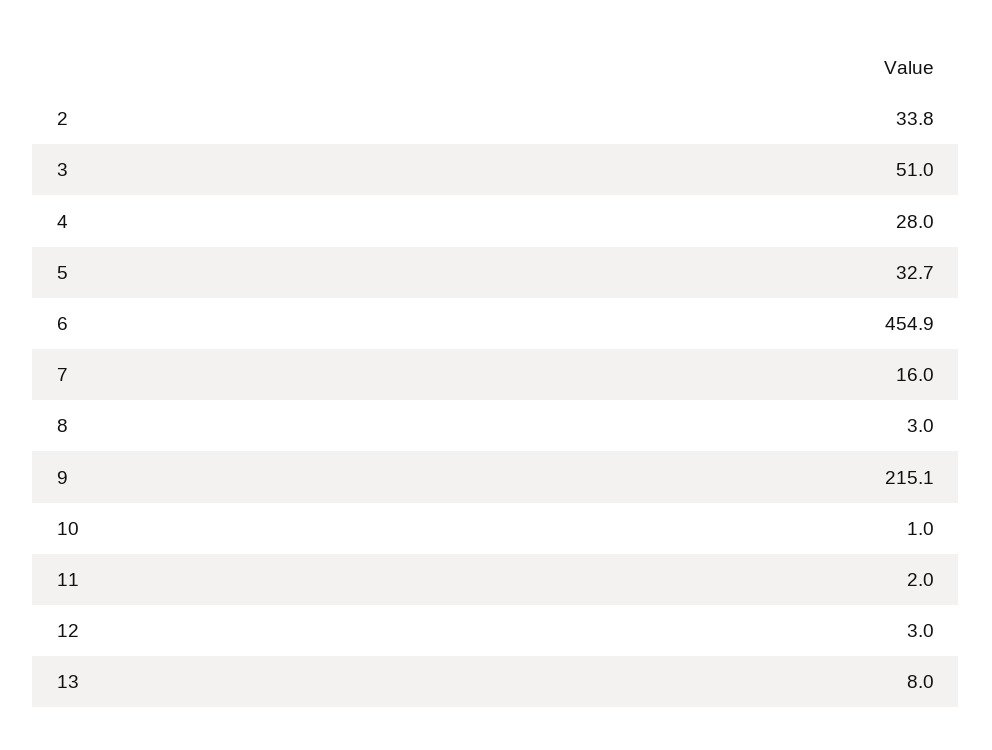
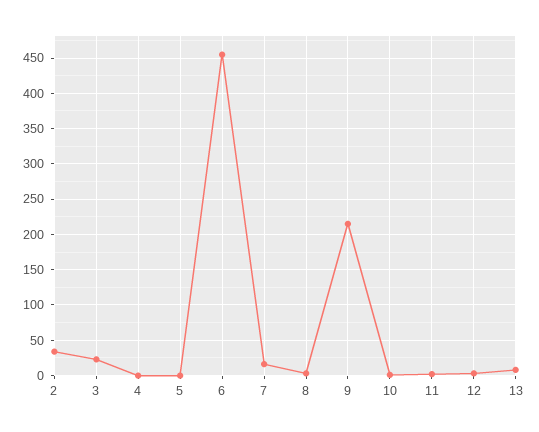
  {
    "2": 33.8,
-   "3": 51,
+   "3": 20,
-   "4": 28,
+   "4": 0,
-   "5": 32.7,
+   "5": 0,
    "6": 454.9,
    "7": 16,
    "8": 3,
    "9": 215.1,
    "10": 1,
    "11": 2,
    "12": 3,
    "13": 8
  }

